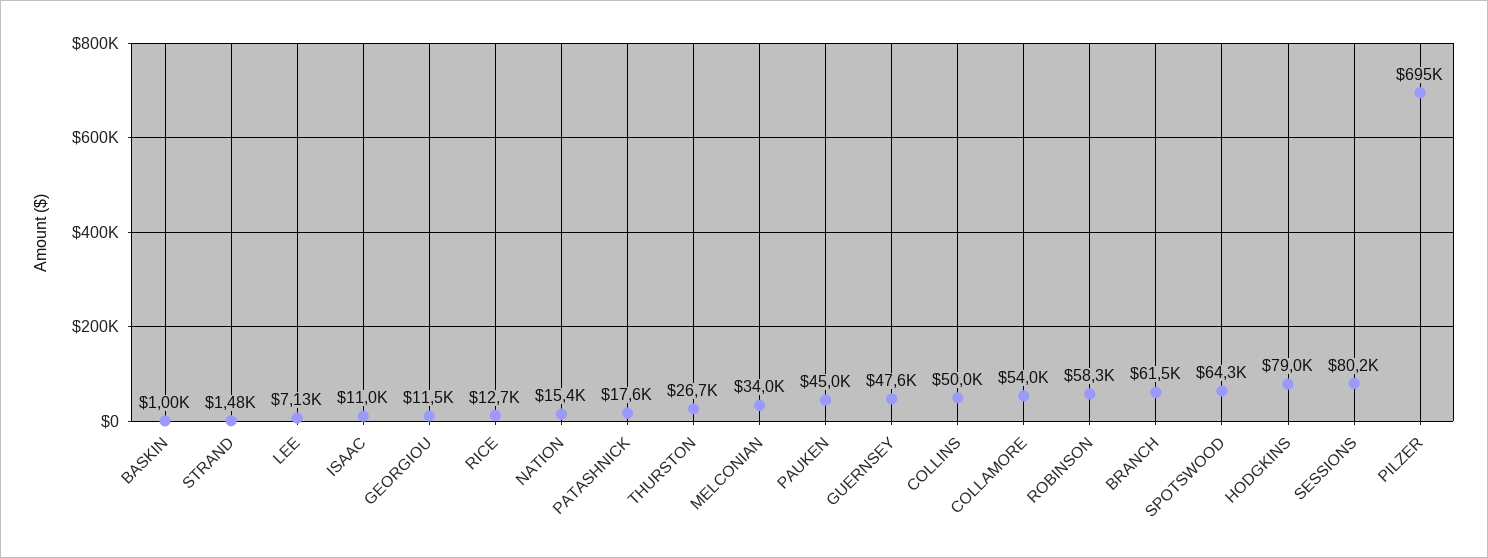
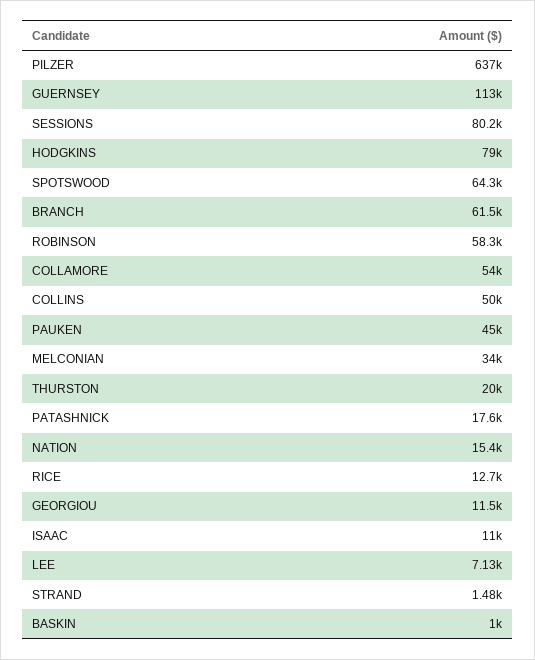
  {
    "BASKIN": 1000,
    "STRAND": 1480,
    "LEE": 7130,
    "ISAAC": 11000,
    "GEORGIOU": 11500,
    "RICE": 12700,
    "NATION": 15400,
    "PATASHNICK": 17600,
-   "THURSTON": 26700,
+   "THURSTON": 20000,
    "MELCONIAN": 34000,
    "PAUKEN": 45000,
-   "GUERNSEY": 47600,
+   "GUERNSEY": 113000,
    "COLLINS": 50000,
    "COLLAMORE": 54000,
    "ROBINSON": 58300,
    "BRANCH": 61500,
    "SPOTSWOOD": 64300,
    "HODGKINS": 79000,
    "SESSIONS": 80200,
-   "PILZER": 695000
+   "PILZER": 637000
  }

